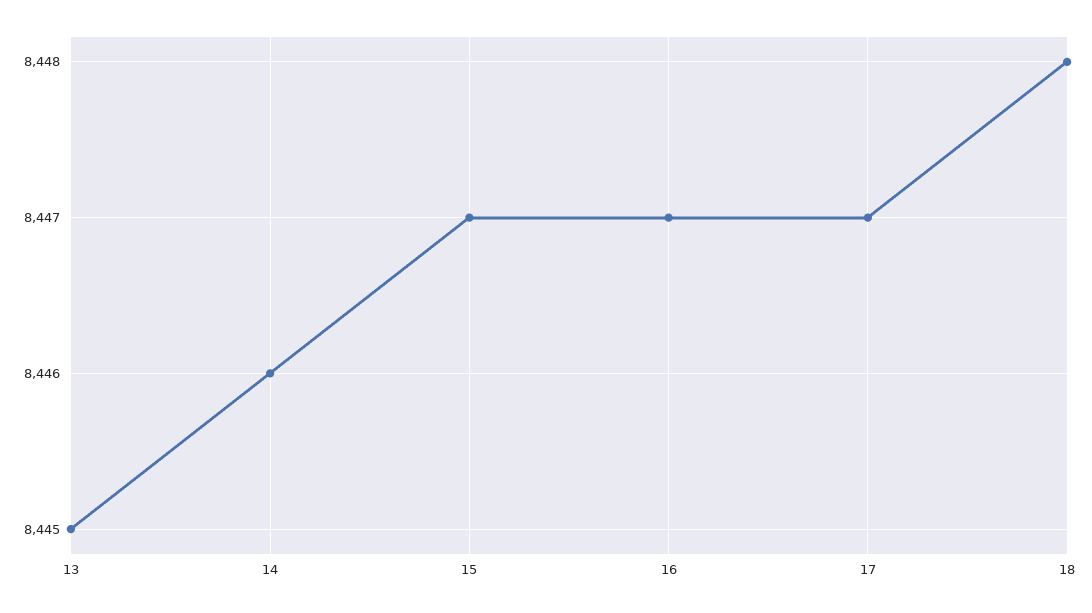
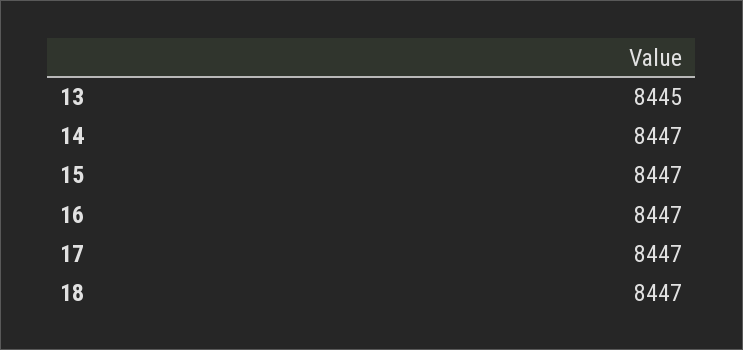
  {
    "13": 8445,
-   "14": 8446,
+   "14": 8447,
    "15": 8447,
    "16": 8447,
    "17": 8447,
-   "18": 8448
+   "18": 8447
  }

